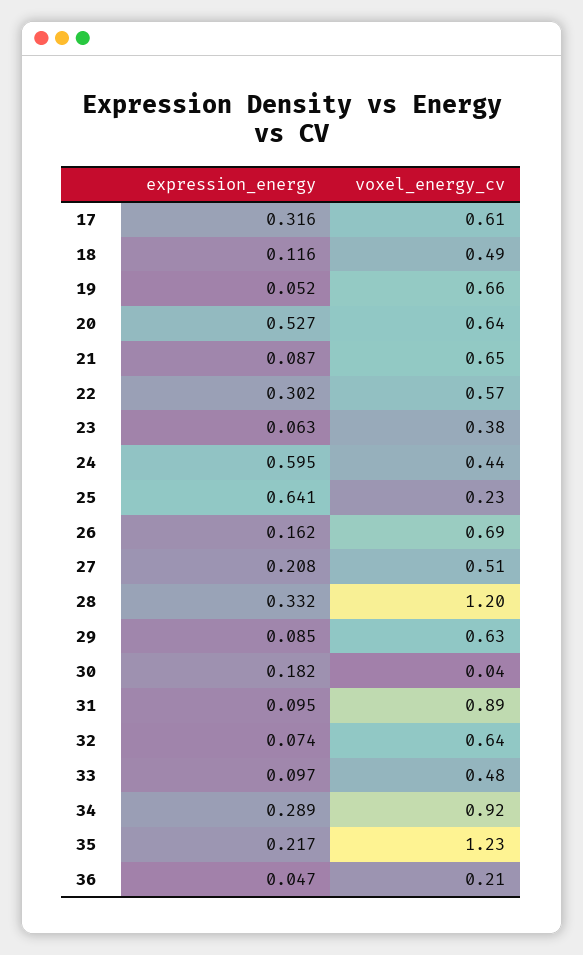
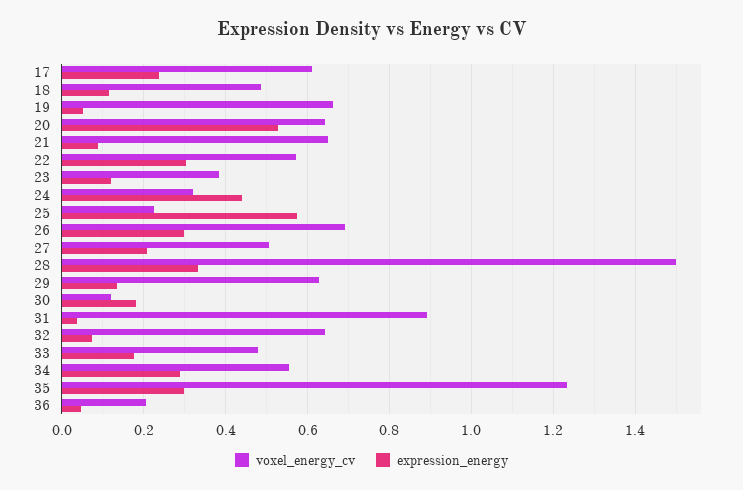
  {
    "expression_energy": {
-     "17": 0.316,
+     "17": 0.24,
      "18": 0.116,
      "19": 0.052,
      "20": 0.527,
      "21": 0.087,
      "22": 0.302,
-     "23": 0.063,
+     "23": 0.12,
-     "24": 0.595,
+     "24": 0.44,
-     "25": 0.641,
+     "25": 0.58,
-     "26": 0.162,
+     "26": 0.3,
      "27": 0.208,
      "28": 0.332,
-     "29": 0.085,
+     "29": 0.14,
      "30": 0.182,
-     "31": 0.095,
+     "31": 0.04,
      "32": 0.074,
-     "33": 0.097,
+     "33": 0.18,
      "34": 0.289,
-     "35": 0.217,
+     "35": 0.3,
      "36": 0.047
    },
    "voxel_energy_cv": {
      "17": 0.61,
      "18": 0.49,
      "19": 0.66,
      "20": 0.64,
      "21": 0.65,
      "22": 0.57,
      "23": 0.38,
-     "24": 0.44,
+     "24": 0.32,
      "25": 0.23,
      "26": 0.69,
      "27": 0.51,
-     "28": 1.2,
+     "28": 1.5,
      "29": 0.63,
-     "30": 0.04,
+     "30": 0.12,
      "31": 0.89,
      "32": 0.64,
      "33": 0.48,
-     "34": 0.92,
+     "34": 0.56,
      "35": 1.23,
      "36": 0.21
    }
  }

